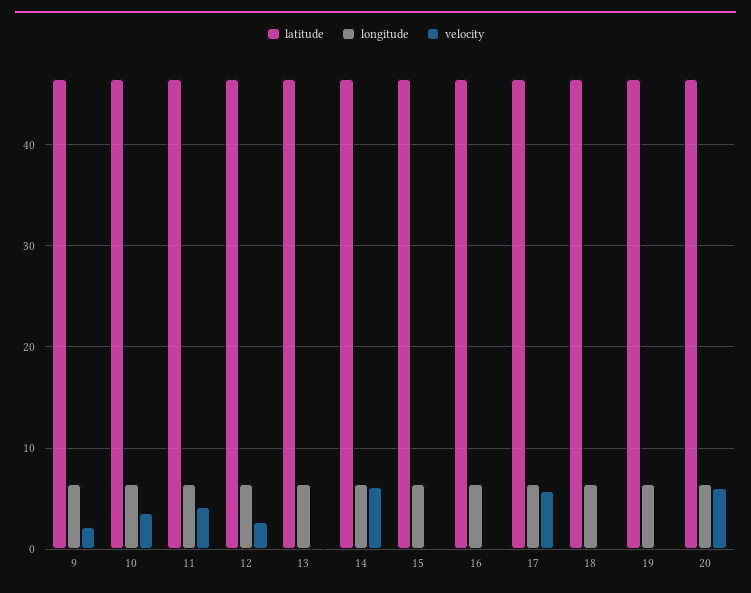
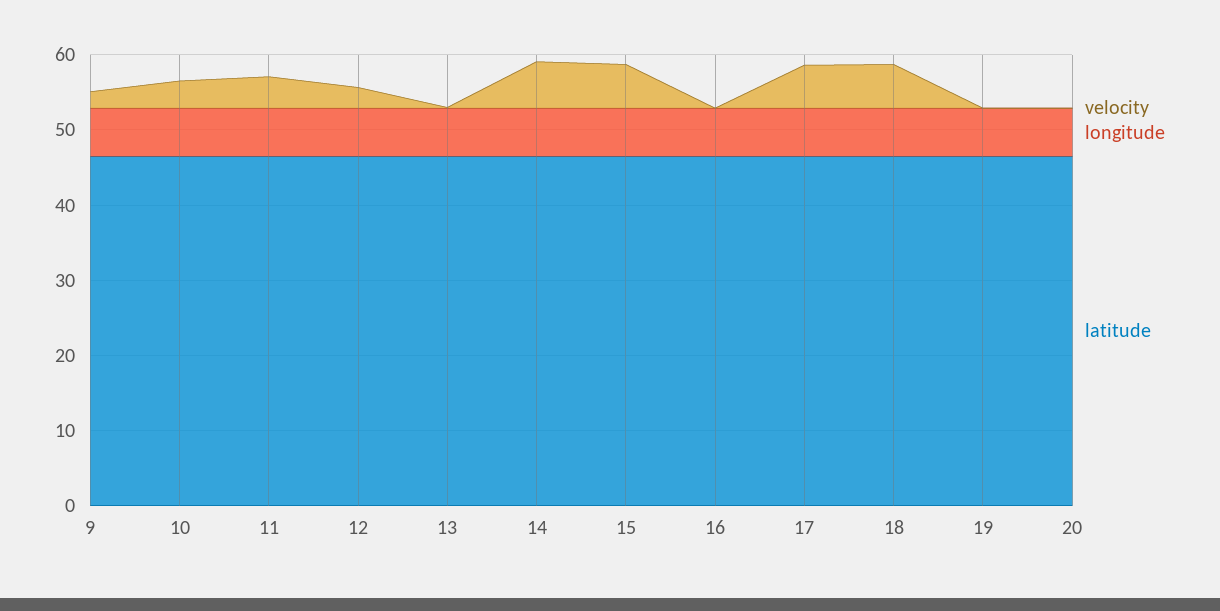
  {
    "latitude": {
      "9": 46,
      "10": 46,
      "11": 46,
      "12": 46,
      "13": 46,
      "14": 46,
      "15": 46,
      "16": 46,
      "17": 46,
      "18": 46,
      "19": 46,
      "20": 46
    },
    "longitude": {
      "9": 6,
      "10": 6,
      "11": 6,
      "12": 6,
      "13": 6,
      "14": 6,
      "15": 6,
      "16": 6,
      "17": 6,
      "18": 6,
      "19": 6,
      "20": 6
    },
    "velocity": {
      "9": 2,
      "10": 4,
      "11": 4,
      "12": 3,
      "13": 0,
      "14": 6,
-     "15": 0,
+     "15": 6,
      "16": 0,
      "17": 6,
-     "18": 0,
+     "18": 6,
      "19": 0,
-     "20": 6
+     "20": 0
    }
  }

